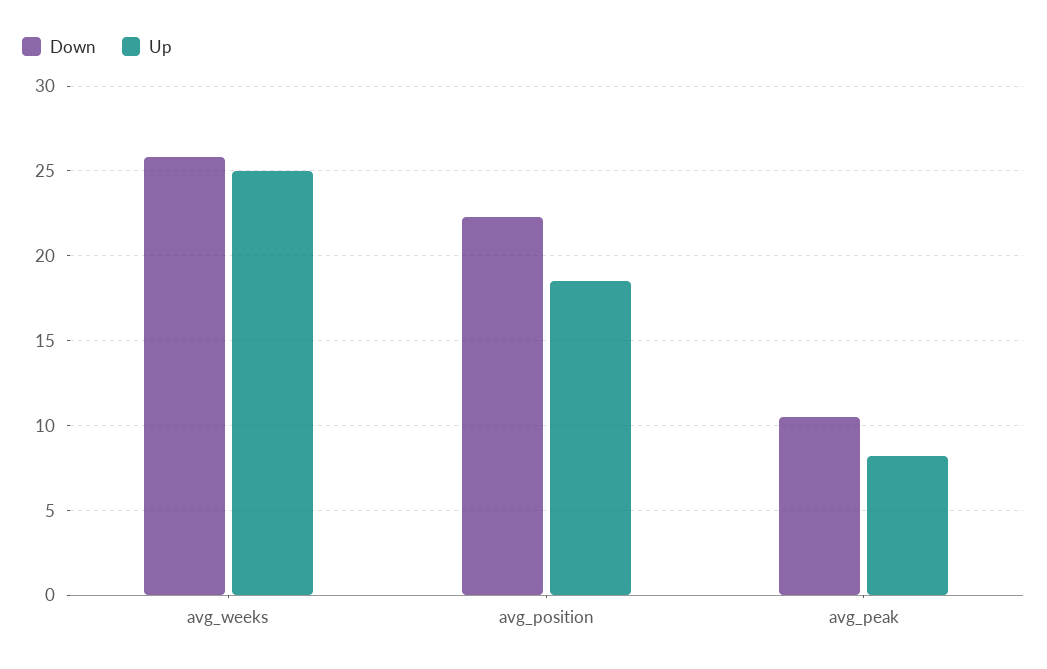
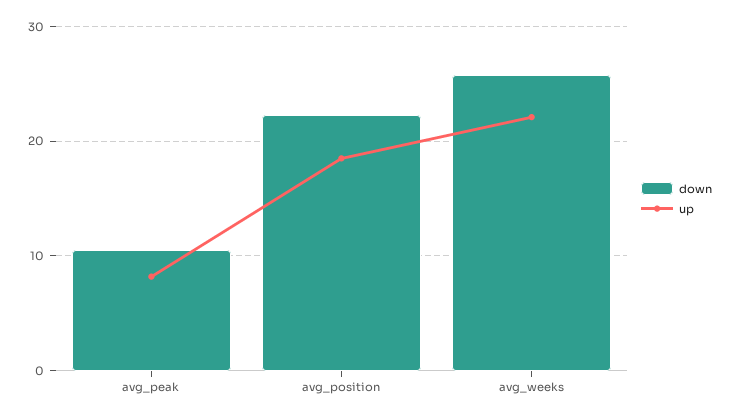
  {
    "Down": {
      "avg_weeks": 26,
      "avg_position": 22.5,
      "avg_peak": 10.5
    },
    "Up": {
-     "avg_weeks": 25,
+     "avg_weeks": 22,
      "avg_position": 18.5,
      "avg_peak": 8
    }
  }

